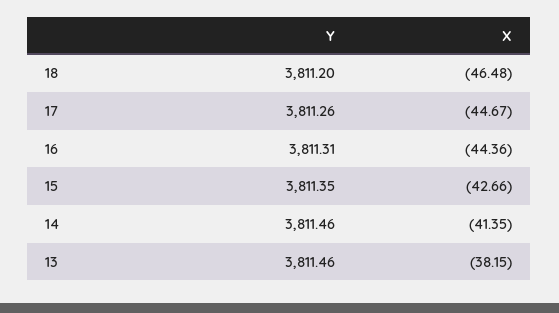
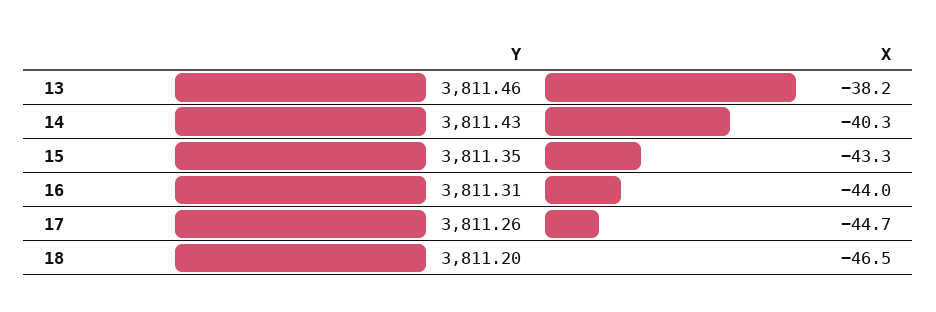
  {
    "Y": {
      "18": 3811.2,
      "17": 3811.26,
      "16": 3811.31,
      "15": 3811.35,
-     "14": 3811.46,
+     "14": 3811.43,
      "13": 3811.46
    },
    "X": {
      "18": -46.48,
      "17": -44.67,
-     "16": -44.36,
+     "16": -44,
-     "15": -42.66,
+     "15": -43.3,
-     "14": -41.35,
+     "14": -40.3,
      "13": -38.15
    }
  }

